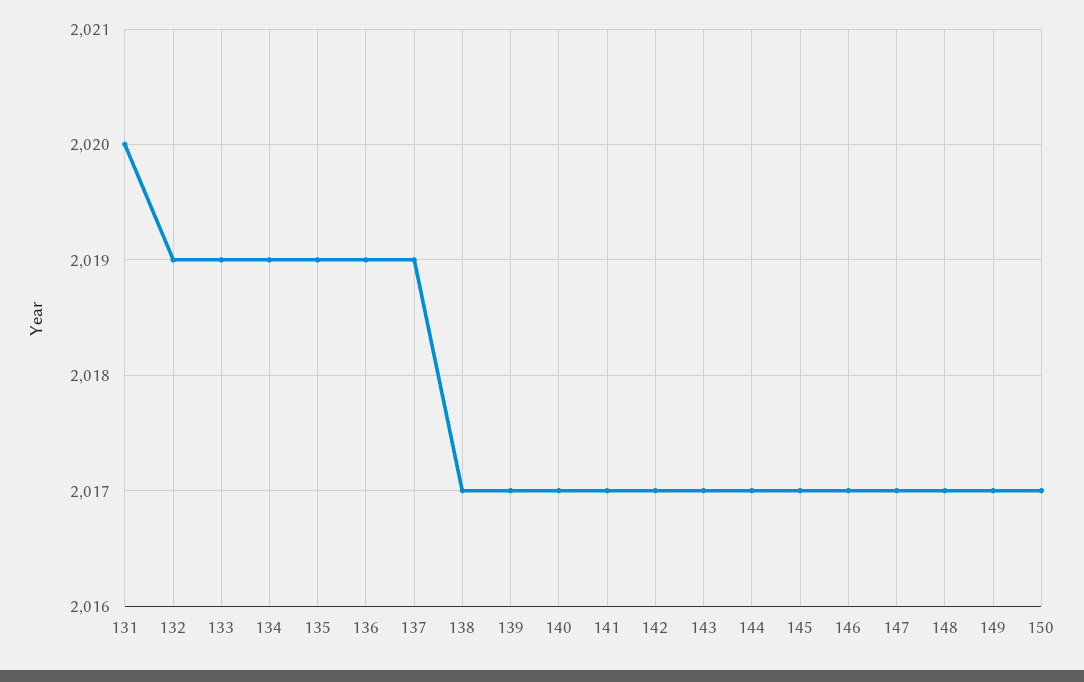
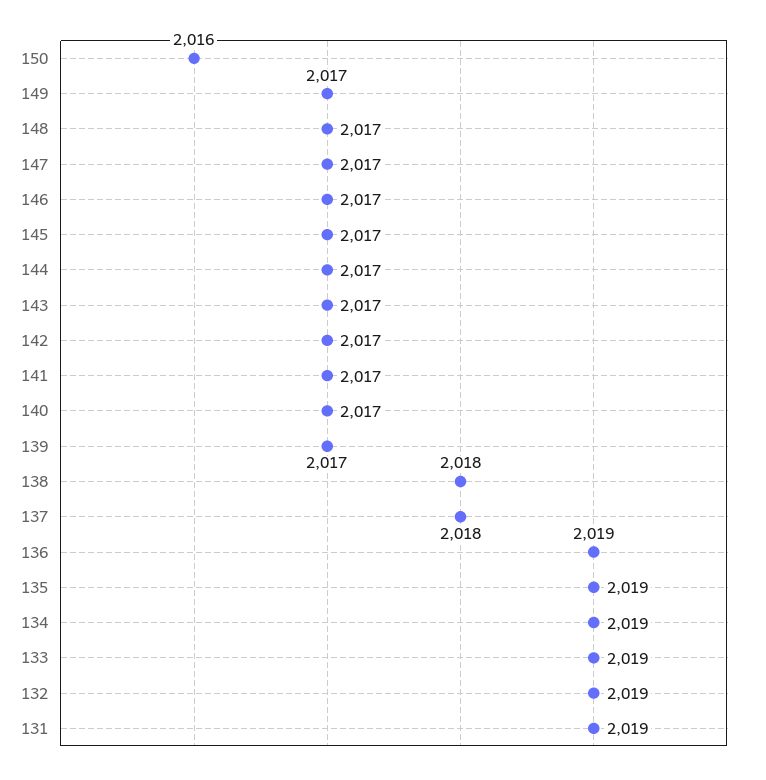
  {
-   "131": 2020,
+   "131": 2019,
    "132": 2019,
    "133": 2019,
    "134": 2019,
    "135": 2019,
    "136": 2019,
-   "137": 2019,
+   "137": 2018,
-   "138": 2017,
+   "138": 2018,
    "139": 2017,
    "140": 2017,
    "141": 2017,
    "142": 2017,
    "143": 2017,
    "144": 2017,
    "145": 2017,
    "146": 2017,
    "147": 2017,
    "148": 2017,
    "149": 2017,
-   "150": 2017
+   "150": 2016
  }

